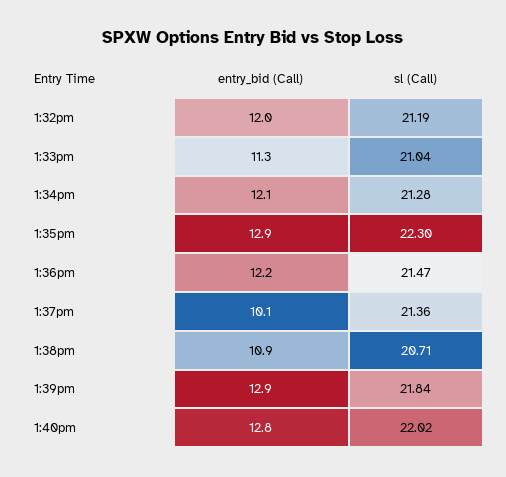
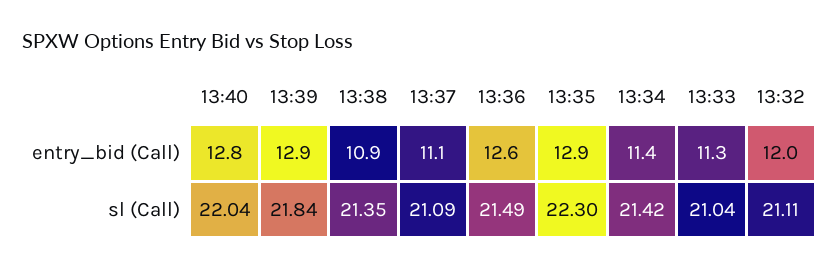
  {
    "entry_bid (Call)": {
      "1:32pm": 12,
      "1:33pm": 11.3,
-     "1:34pm": 12.1,
+     "1:34pm": 11.4,
      "1:35pm": 12.9,
-     "1:36pm": 12.2,
+     "1:36pm": 12.6,
-     "1:37pm": 10.1,
+     "1:37pm": 11.1,
      "1:38pm": 10.9,
      "1:39pm": 12.9,
      "1:40pm": 12.8
    },
    "sl (Call)": {
-     "1:32pm": 21.19,
+     "1:32pm": 21.11,
      "1:33pm": 21.04,
-     "1:34pm": 21.28,
+     "1:34pm": 21.42,
      "1:35pm": 22.3,
-     "1:36pm": 21.47,
+     "1:36pm": 21.49,
-     "1:37pm": 21.36,
+     "1:37pm": 21.09,
-     "1:38pm": 20.71,
+     "1:38pm": 21.35,
      "1:39pm": 21.84,
-     "1:40pm": 22.02
+     "1:40pm": 22.04
    }
  }

